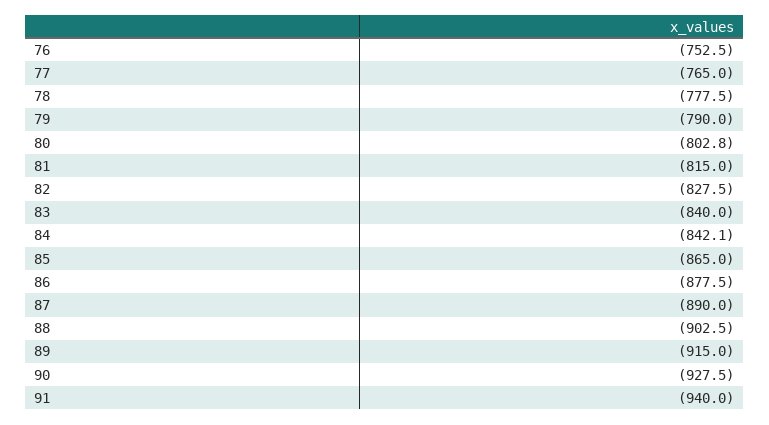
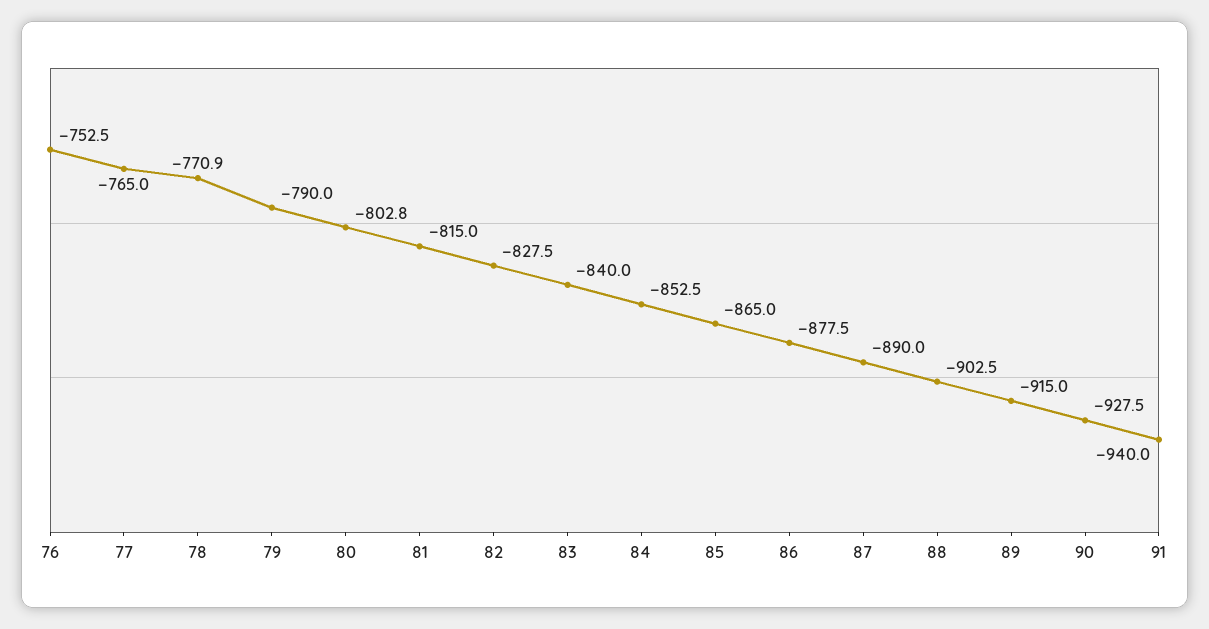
  {
    "76": -752.5,
    "77": -765,
-   "78": -777.5,
+   "78": -770.9,
    "79": -790,
    "80": -802.8,
    "81": -815,
    "82": -827.5,
    "83": -840,
-   "84": -842.1,
+   "84": -852.5,
    "85": -865,
    "86": -877.5,
    "87": -890,
    "88": -902.5,
    "89": -915,
    "90": -927.5,
    "91": -940
  }

